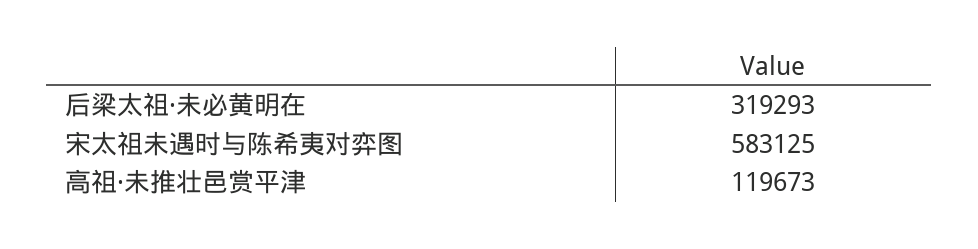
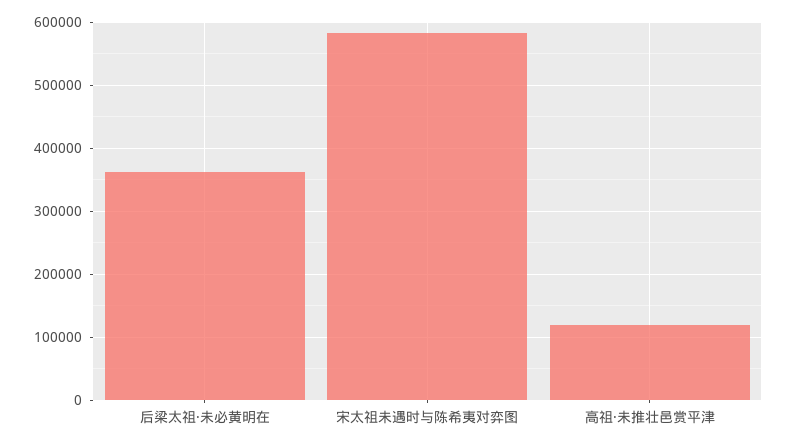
  {
-   "后梁太祖·未必黄明在": 319293,
+   "后梁太祖·未必黄明在": 360000,
    "宋太祖未遇时与陈希夷对弈图": 583125,
    "高祖·未推壮邑赏平津": 119673
  }

